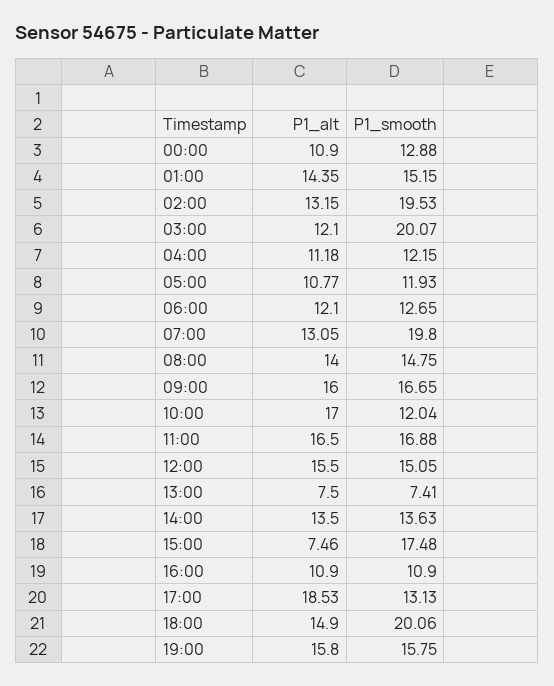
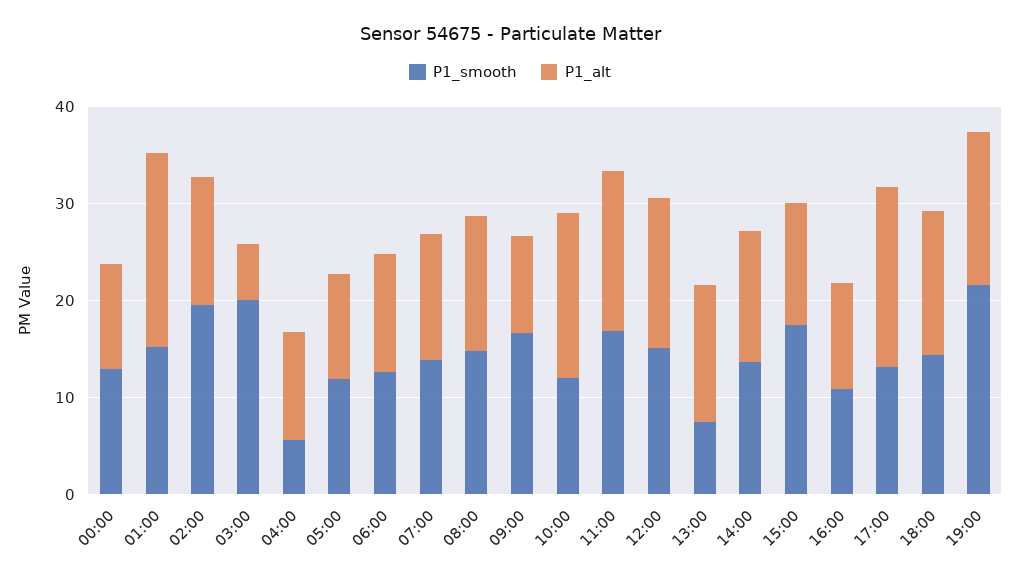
  {
    "P1_alt": {
      "00:00": 10.9,
-     "01:00": 14.35,
+     "01:00": 20,
      "02:00": 13.15,
-     "03:00": 12.1,
+     "03:00": 6,
      "04:00": 11.18,
      "05:00": 10.77,
      "06:00": 12.1,
      "07:00": 13.05,
      "08:00": 14,
-     "09:00": 16,
+     "09:00": 10,
      "10:00": 17,
      "11:00": 16.5,
      "12:00": 15.5,
-     "13:00": 7.5,
+     "13:00": 14,
      "14:00": 13.5,
-     "15:00": 7.46,
+     "15:00": 12,
      "16:00": 10.9,
      "17:00": 18.53,
      "18:00": 14.9,
      "19:00": 15.8
    },
    "P1_smooth": {
      "00:00": 12.88,
      "01:00": 15.15,
      "02:00": 19.53,
      "03:00": 20.07,
-     "04:00": 12.15,
+     "04:00": 6,
      "05:00": 11.93,
      "06:00": 12.65,
-     "07:00": 19.8,
+     "07:00": 14,
      "08:00": 14.75,
      "09:00": 16.65,
      "10:00": 12.04,
      "11:00": 16.88,
      "12:00": 15.05,
      "13:00": 7.41,
      "14:00": 13.63,
      "15:00": 17.48,
      "16:00": 10.9,
      "17:00": 13.13,
-     "18:00": 20.06,
+     "18:00": 14,
-     "19:00": 15.75
+     "19:00": 22
    }
  }

